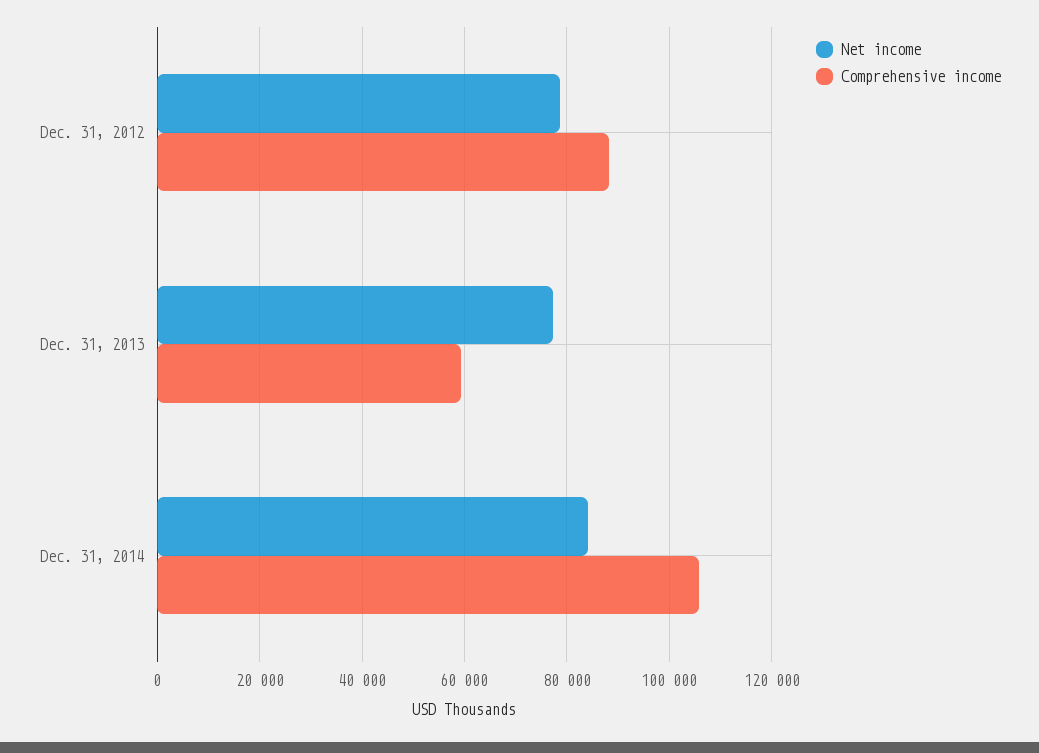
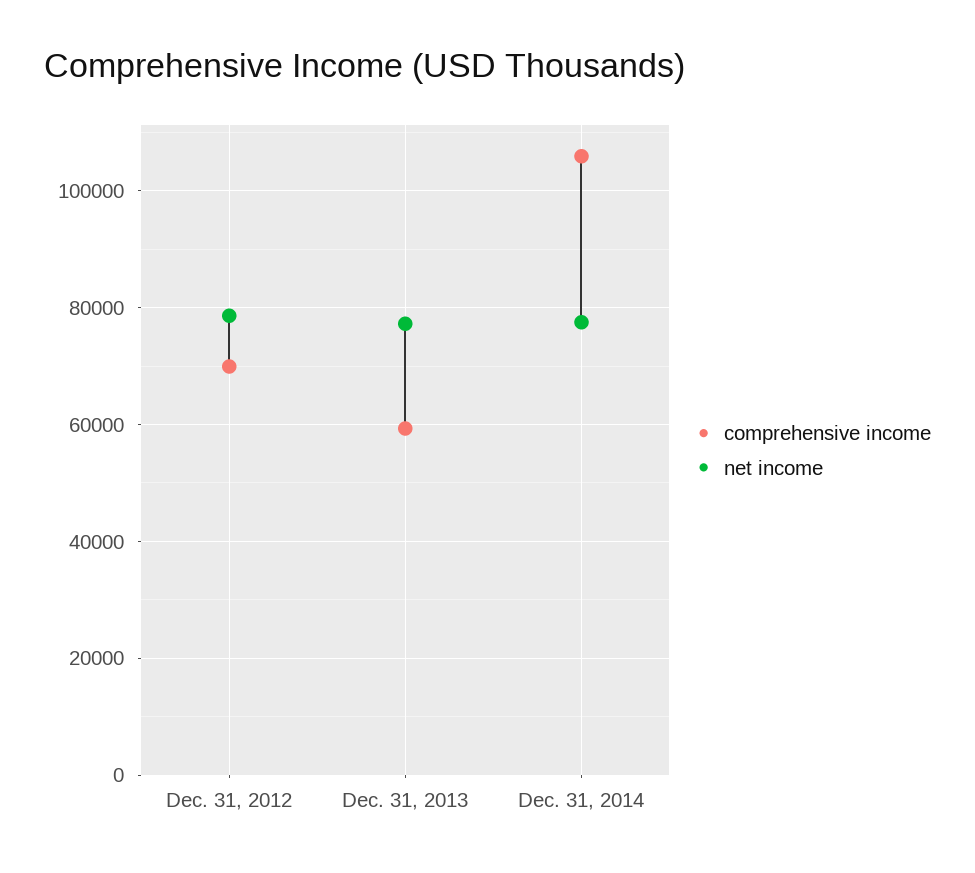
  {
    "Net income": {
      "Dec. 31, 2012": 78000,
      "Dec. 31, 2013": 78000,
-     "Dec. 31, 2014": 84000
+     "Dec. 31, 2014": 78000
    },
    "Comprehensive income": {
-     "Dec. 31, 2012": 88000,
+     "Dec. 31, 2012": 70000,
      "Dec. 31, 2013": 60000,
      "Dec. 31, 2014": 106000
    }
  }

